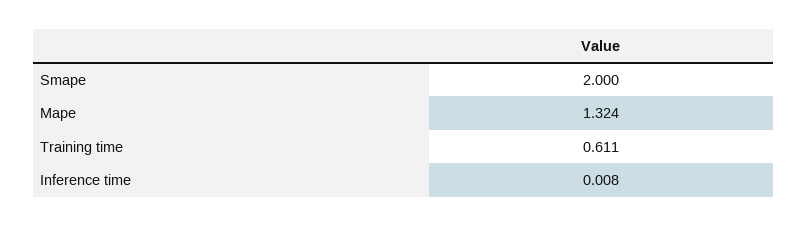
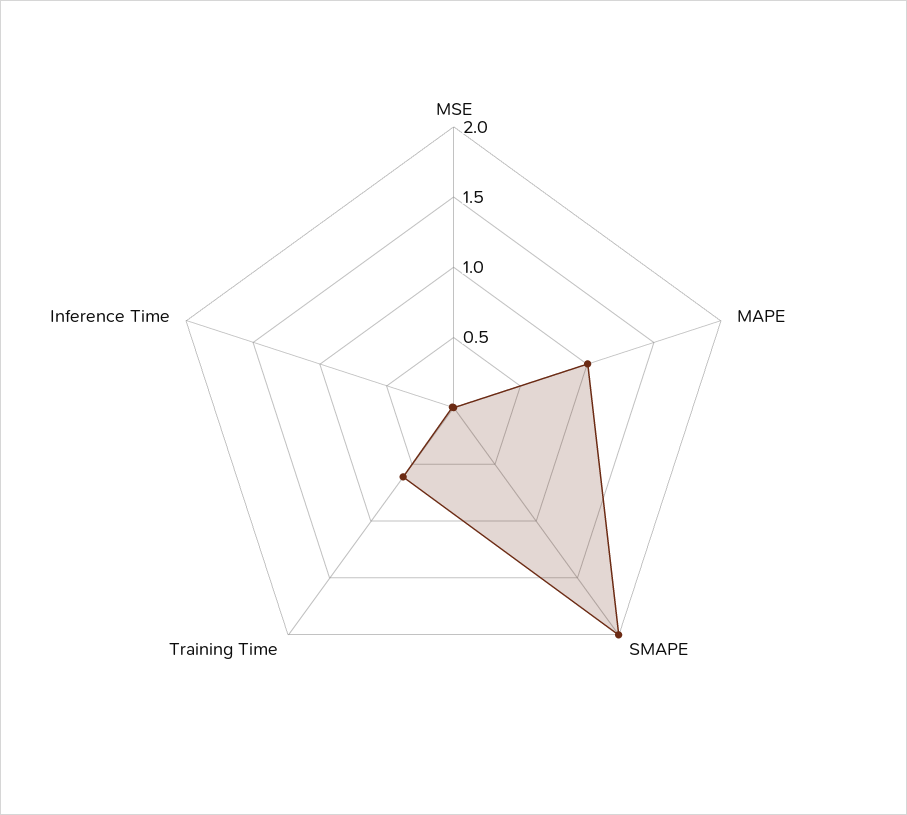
  {
    "Smape": 2,
-   "Mape": 1.324,
+   "Mape": 1,
    "Training time": 0.611,
-   "Inference time": 0.008
+   "Inference time": 0.008,
+   "MSE": 0
  }

